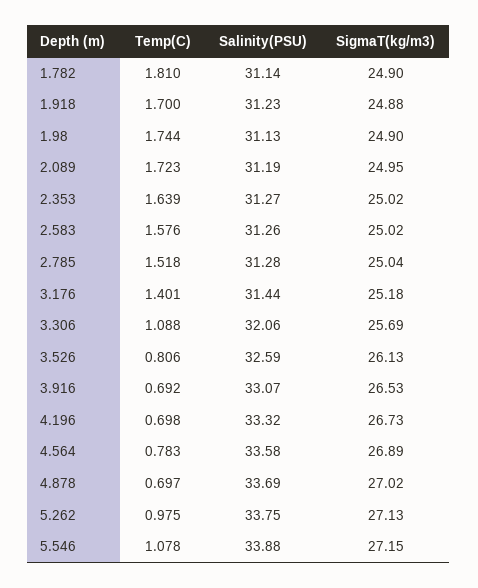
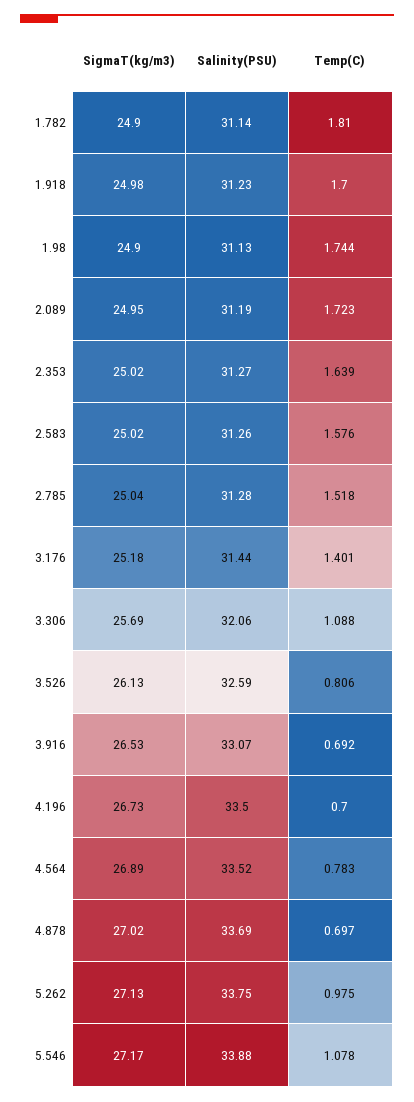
  {
    "Temp(C)": {
      "1.782": 1.81,
      "1.918": 1.7,
      "1.98": 1.744,
      "2.089": 1.723,
      "2.353": 1.639,
      "2.583": 1.576,
      "2.785": 1.518,
      "3.176": 1.401,
      "3.306": 1.088,
      "3.526": 0.806,
      "3.916": 0.692,
-     "4.196": 0.698,
+     "4.196": 0.7,
      "4.564": 0.783,
      "4.878": 0.697,
      "5.262": 0.975,
      "5.546": 1.078
    },
    "Salinity(PSU)": {
      "1.782": 31.14,
      "1.918": 31.23,
      "1.98": 31.13,
      "2.089": 31.19,
      "2.353": 31.27,
      "2.583": 31.26,
      "2.785": 31.28,
      "3.176": 31.44,
      "3.306": 32.06,
      "3.526": 32.59,
      "3.916": 33.07,
-     "4.196": 33.32,
+     "4.196": 33.5,
-     "4.564": 33.58,
+     "4.564": 33.52,
      "4.878": 33.69,
      "5.262": 33.75,
      "5.546": 33.88
    },
    "SigmaT(kg/m3)": {
      "1.782": 24.9,
-     "1.918": 24.88,
+     "1.918": 24.98,
      "1.98": 24.9,
      "2.089": 24.95,
      "2.353": 25.02,
      "2.583": 25.02,
      "2.785": 25.04,
      "3.176": 25.18,
      "3.306": 25.69,
      "3.526": 26.13,
      "3.916": 26.53,
      "4.196": 26.73,
      "4.564": 26.89,
      "4.878": 27.02,
      "5.262": 27.13,
-     "5.546": 27.15
+     "5.546": 27.17
    }
  }

